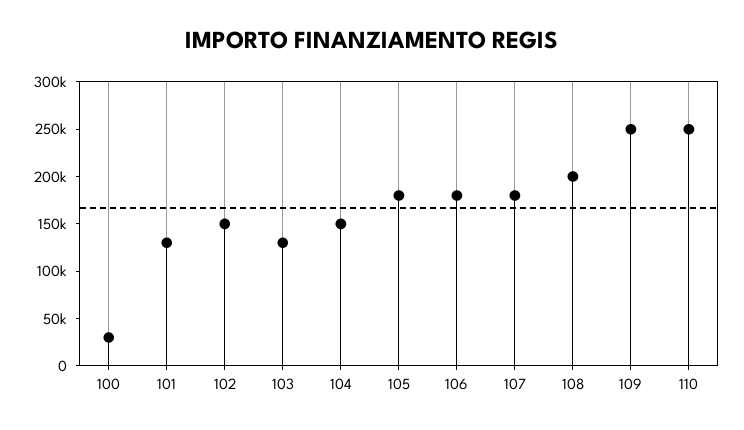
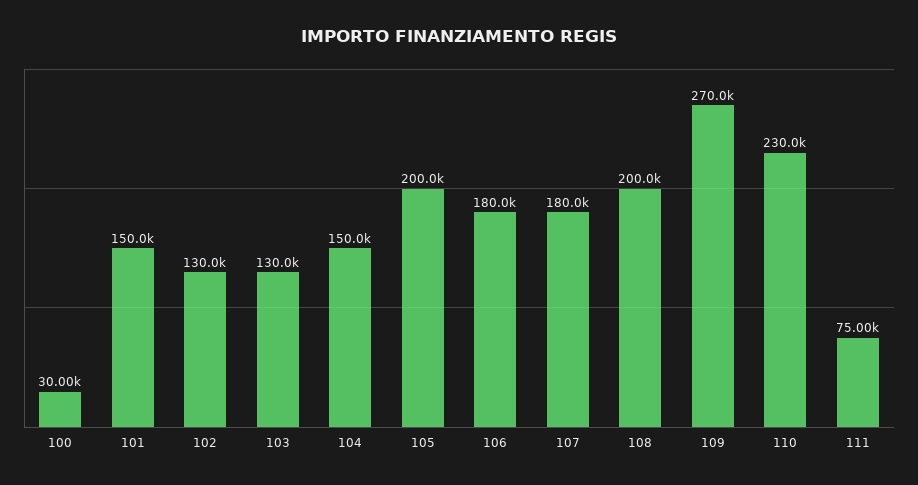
  {
    "100": 30000,
-   "101": 130000,
+   "101": 150000,
-   "102": 150000,
+   "102": 130000,
    "103": 130000,
    "104": 150000,
-   "105": 180000,
+   "105": 200000,
    "106": 180000,
    "107": 180000,
    "108": 200000,
-   "109": 250000,
+   "109": 270000,
-   "110": 250000
+   "110": 230000,
+   "111": 75000
  }

